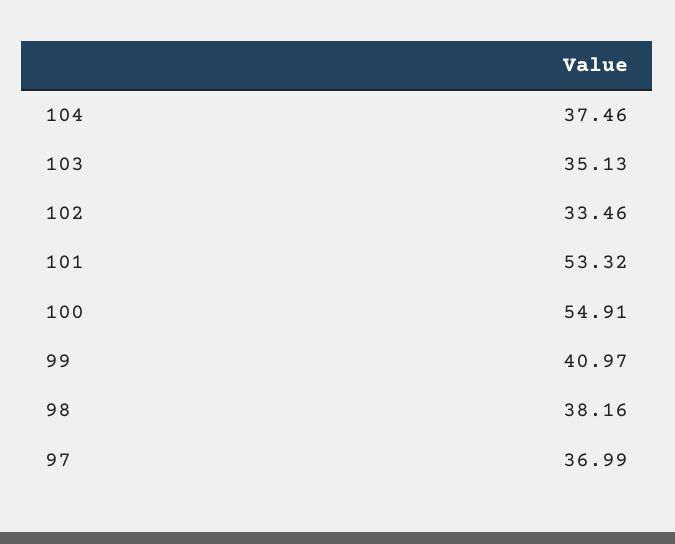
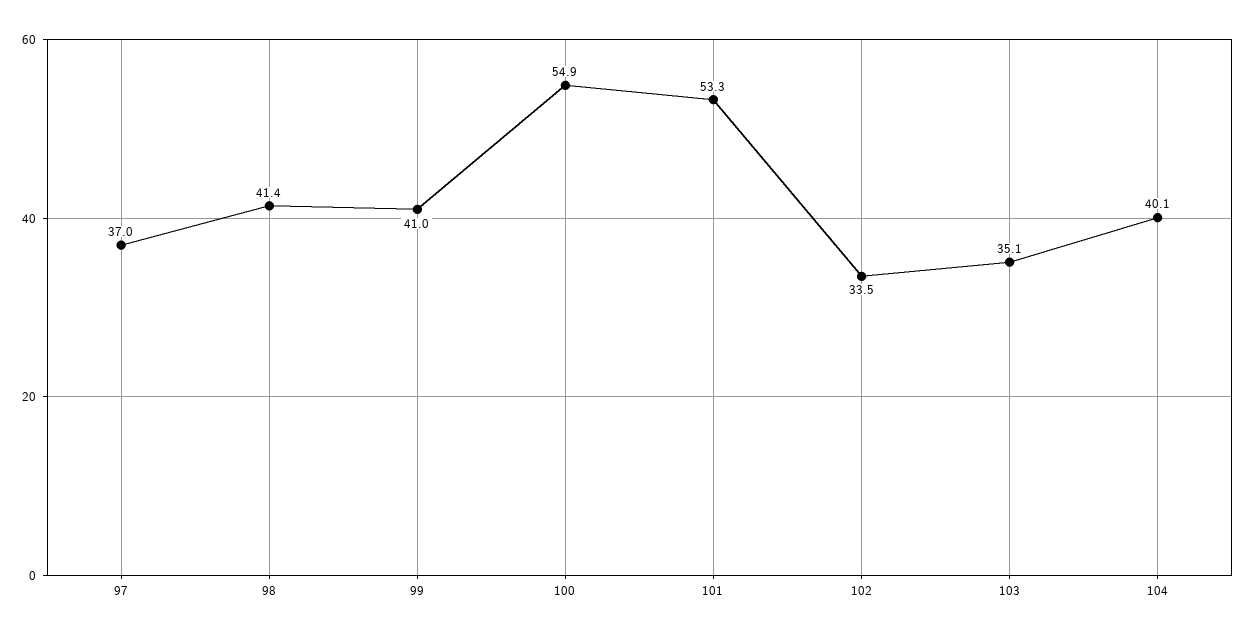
  {
-   "104": 37.46,
+   "104": 40.1,
    "103": 35.13,
    "102": 33.46,
    "101": 53.32,
    "100": 54.91,
    "99": 40.97,
-   "98": 38.16,
+   "98": 41.4,
    "97": 36.99
  }

